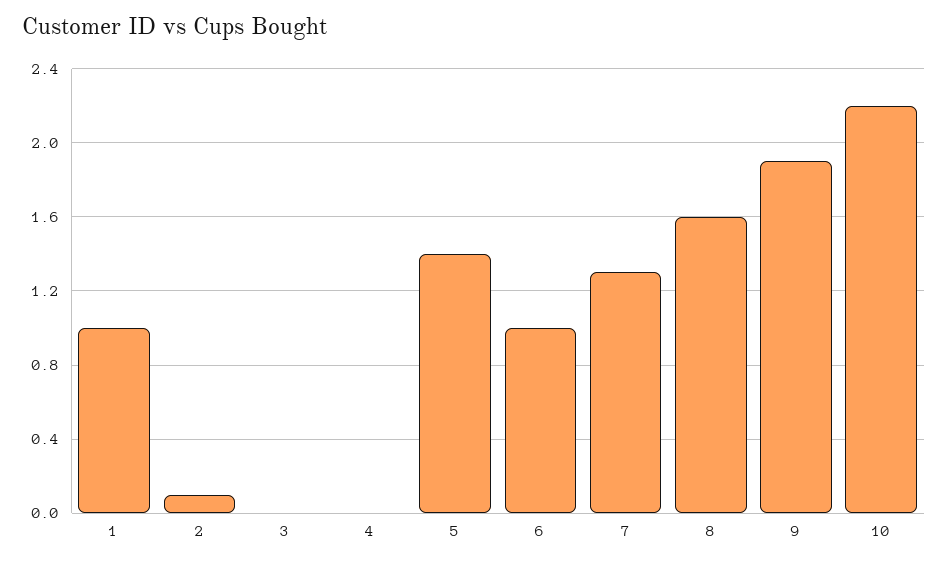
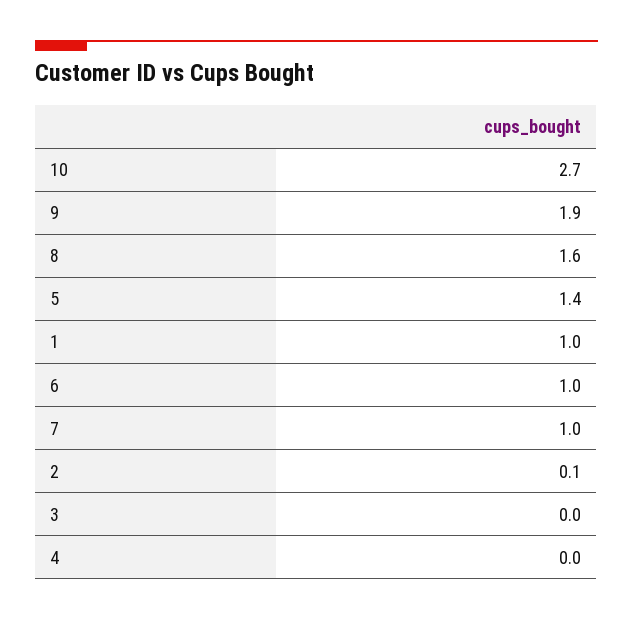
  {
    "1": 1,
    "2": 0.1,
    "3": 0,
    "4": 0,
    "5": 1.4,
    "6": 1,
-   "7": 1.3,
+   "7": 1,
    "8": 1.6,
    "9": 1.9,
-   "10": 2.2
+   "10": 2.7
  }

